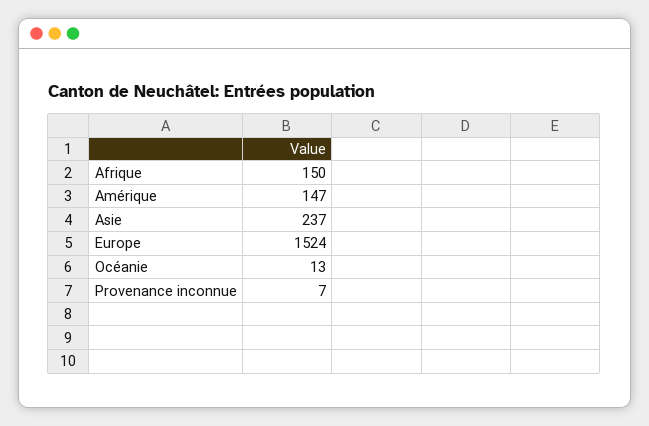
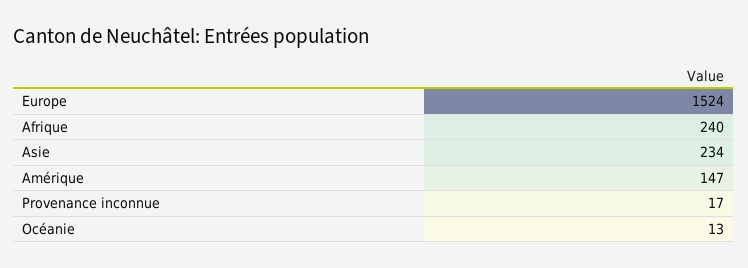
  {
-   "Afrique": 150,
+   "Afrique": 240,
    "Amérique": 147,
-   "Asie": 237,
+   "Asie": 234,
    "Europe": 1524,
    "Océanie": 13,
-   "Provenance inconnue": 7
+   "Provenance inconnue": 17
  }

